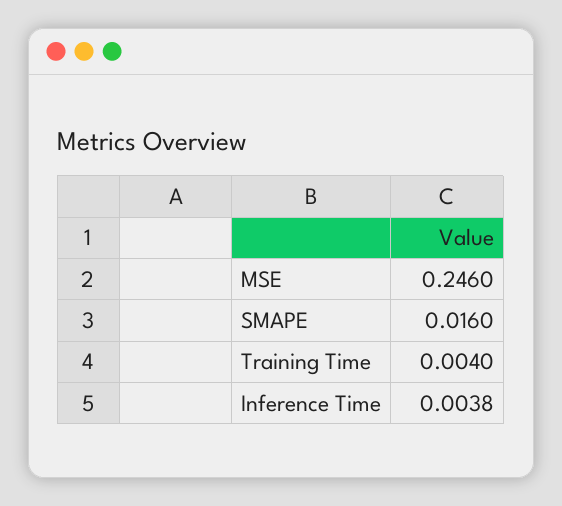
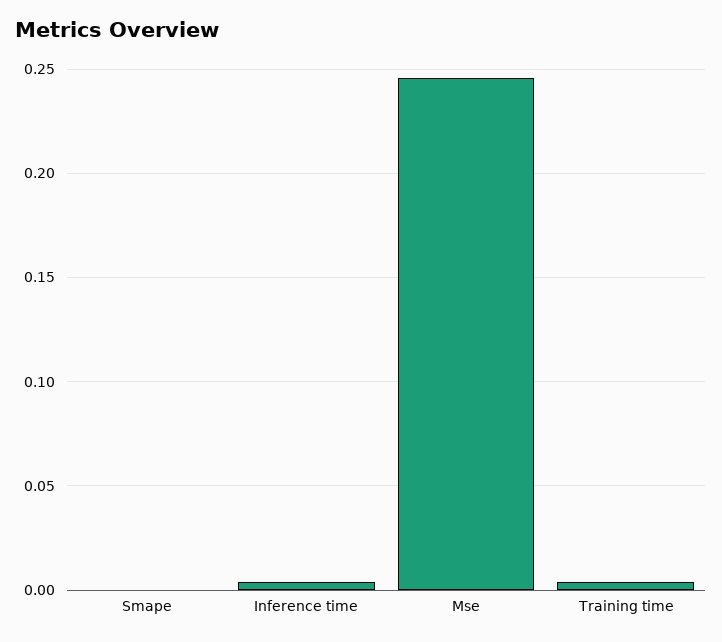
  {
    "MSE": 0.246,
-   "SMAPE": 0.016,
+   "SMAPE": 0,
    "Training Time": 0.004,
    "Inference Time": 0.0038
  }

